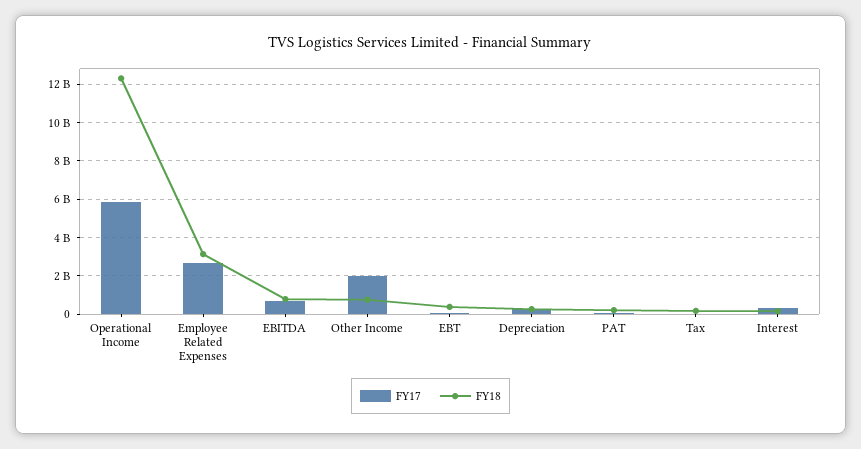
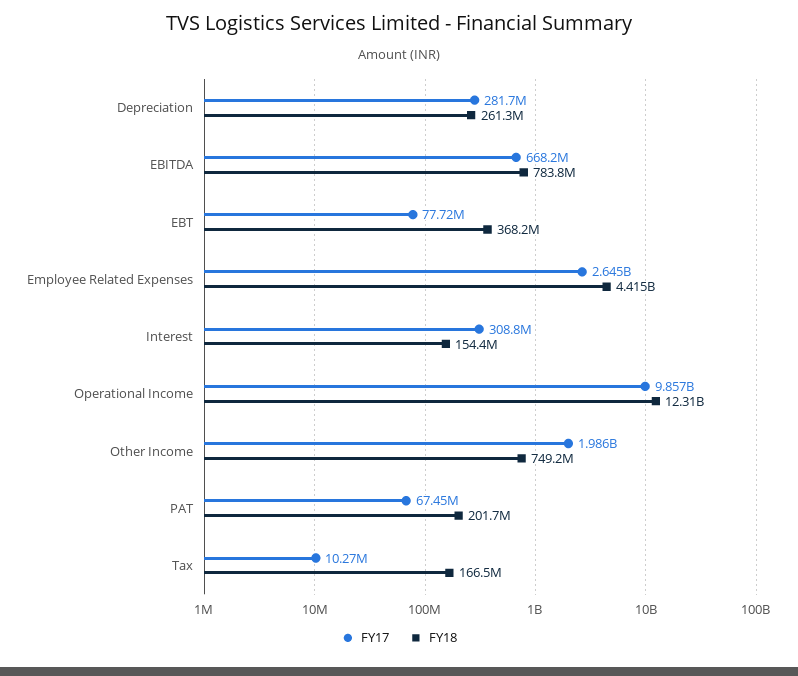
  {
    "FY17": {
-     "Operational Income": 6000000000,
+     "Operational Income": 9857000000,
      "Employee Related Expenses": 2645000000,
      "EBITDA": 668200000,
      "Other Income": 1986000000,
      "EBT": 77720000,
      "Depreciation": 281700000,
      "PAT": 67450000,
      "Tax": 10270000,
      "Interest": 308800000
    },
    "FY18": {
      "Operational Income": 12310000000,
-     "Employee Related Expenses": 3000000000,
+     "Employee Related Expenses": 4415000000,
      "EBITDA": 783800000,
      "Other Income": 749200000,
      "EBT": 368200000,
      "Depreciation": 261300000,
      "PAT": 201700000,
      "Tax": 166500000,
      "Interest": 154400000
    }
  }

